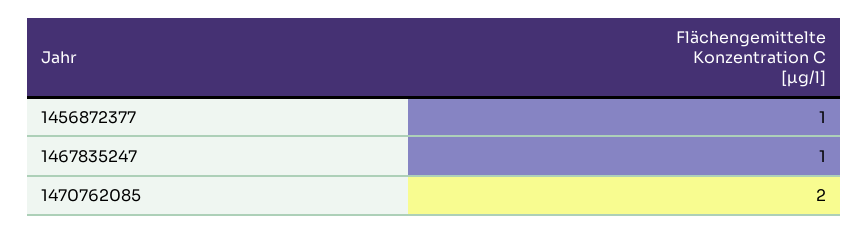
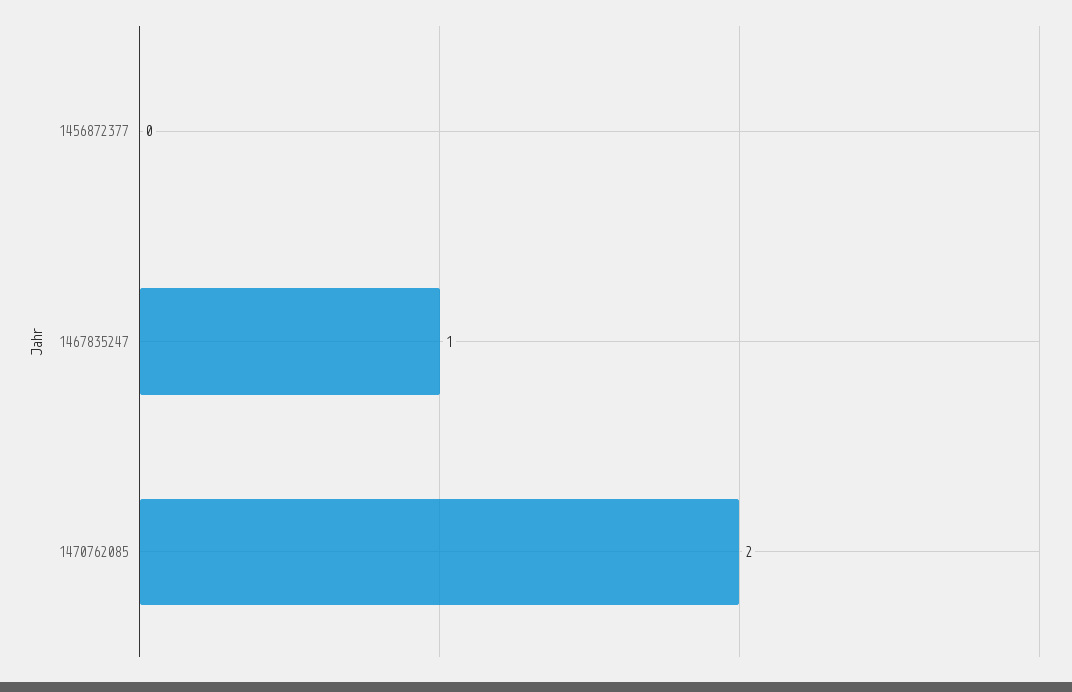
  {
-   "1456872377": 1,
+   "1456872377": 0,
    "1467835247": 1,
    "1470762085": 2
  }

